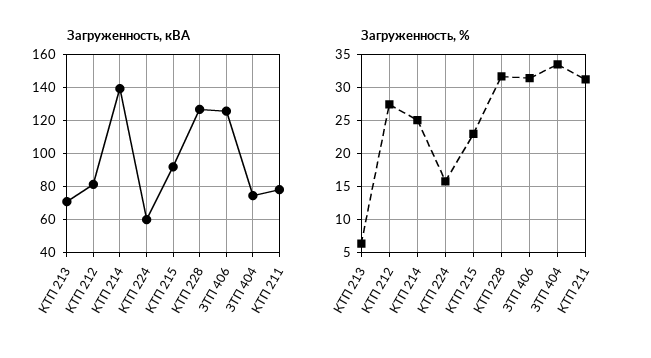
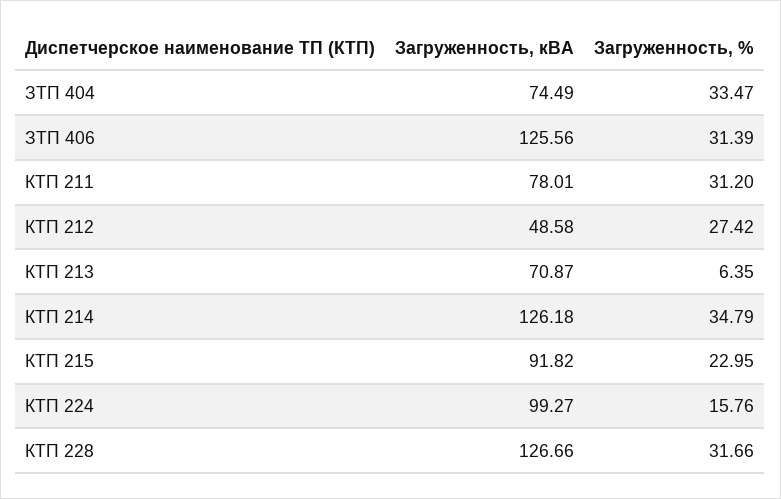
  {
    "Загруженность, кВА": {
      "КТП 213": 70.87,
-     "КТП 212": 80,
+     "КТП 212": 48.58,
-     "КТП 214": 140,
+     "КТП 214": 126.18,
-     "КТП 224": 60,
+     "КТП 224": 99.27,
      "КТП 215": 91.82,
      "КТП 228": 126.66,
      "ЗТП 406": 125.56,
      "ЗТП 404": 74.49,
      "КТП 211": 78.01
    },
    "Загруженность, %": {
      "КТП 213": 6.35,
      "КТП 212": 27.42,
-     "КТП 214": 25,
+     "КТП 214": 34.79,
      "КТП 224": 15.76,
      "КТП 215": 22.95,
      "КТП 228": 31.66,
      "ЗТП 406": 31.39,
      "ЗТП 404": 33.47,
      "КТП 211": 31.2
    }
  }

